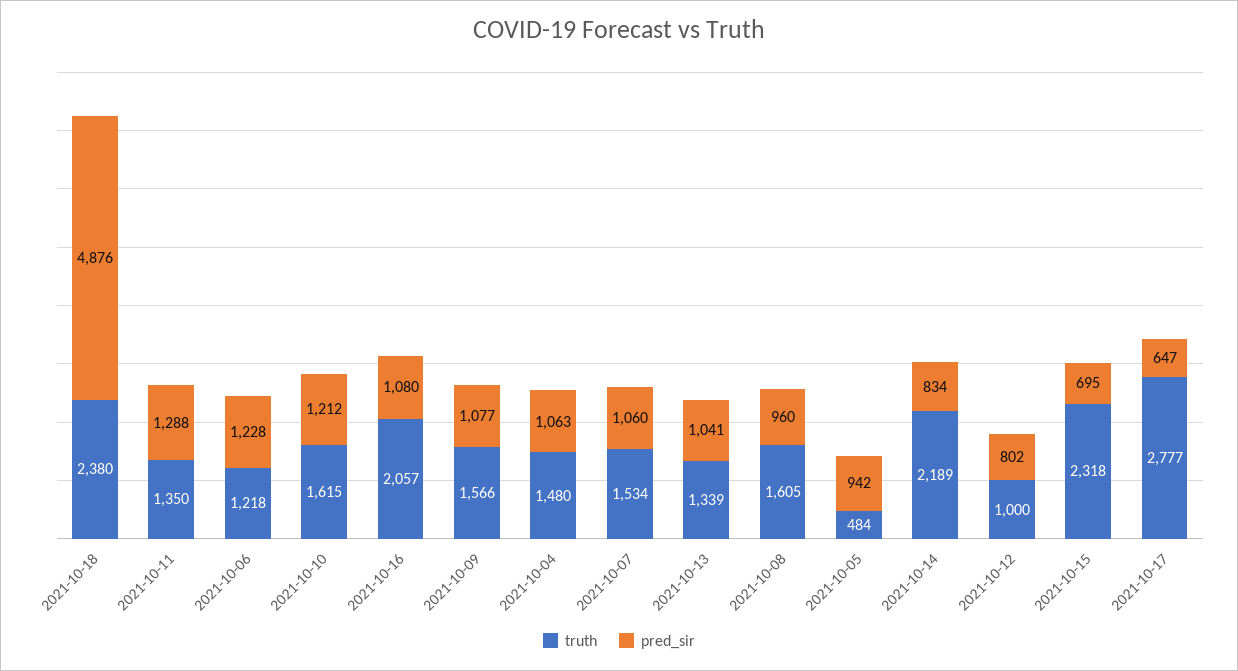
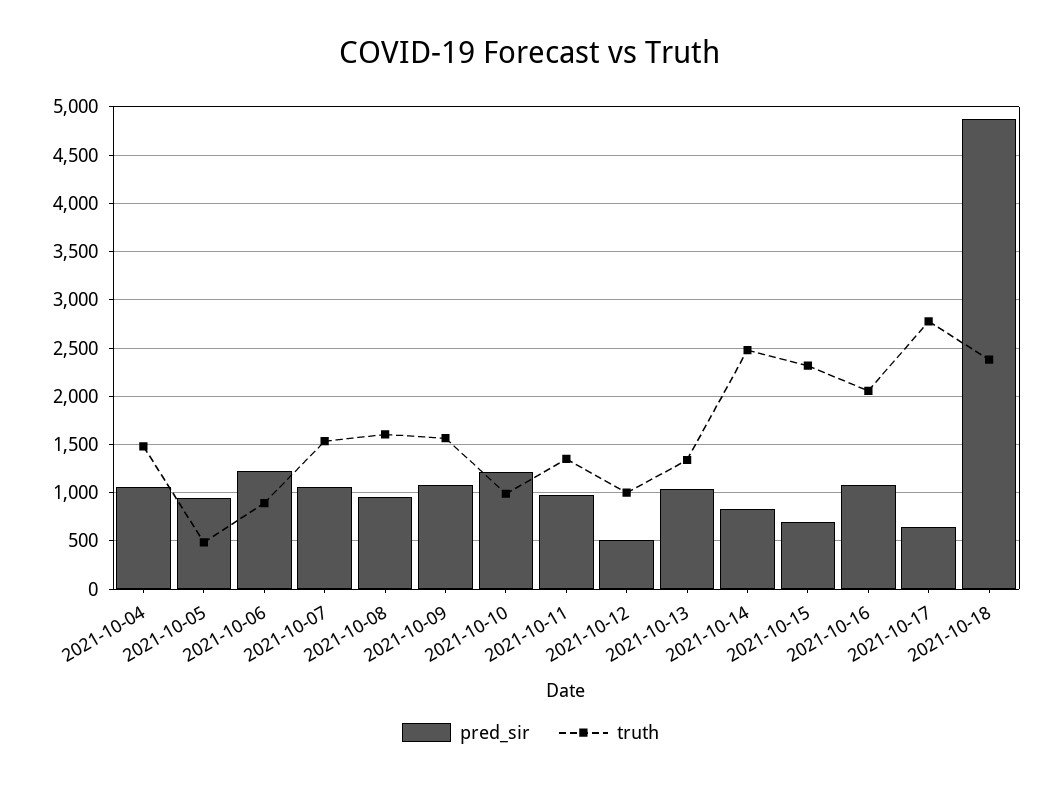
  {
    "truth": {
      "2021-10-18": 2380,
      "2021-10-11": 1350,
-     "2021-10-06": 1218,
+     "2021-10-06": 900,
-     "2021-10-10": 1615,
+     "2021-10-10": 1000,
      "2021-10-16": 2057,
      "2021-10-09": 1566,
      "2021-10-04": 1480,
      "2021-10-07": 1534,
      "2021-10-13": 1339,
      "2021-10-08": 1605,
      "2021-10-05": 484,
-     "2021-10-14": 2189,
+     "2021-10-14": 2500,
      "2021-10-12": 1000,
      "2021-10-15": 2318,
      "2021-10-17": 2777
    },
    "pred_sir": {
      "2021-10-18": 4876,
-     "2021-10-11": 1288,
+     "2021-10-11": 1000,
      "2021-10-06": 1228,
      "2021-10-10": 1212,
      "2021-10-16": 1080,
      "2021-10-09": 1077,
      "2021-10-04": 1063,
      "2021-10-07": 1060,
      "2021-10-13": 1041,
      "2021-10-08": 960,
      "2021-10-05": 942,
      "2021-10-14": 834,
-     "2021-10-12": 802,
+     "2021-10-12": 500,
      "2021-10-15": 695,
      "2021-10-17": 647
    }
  }

